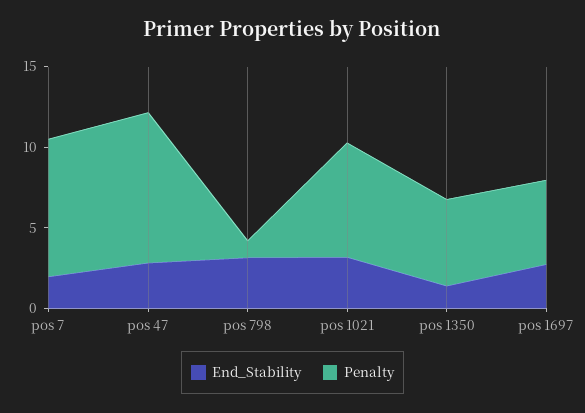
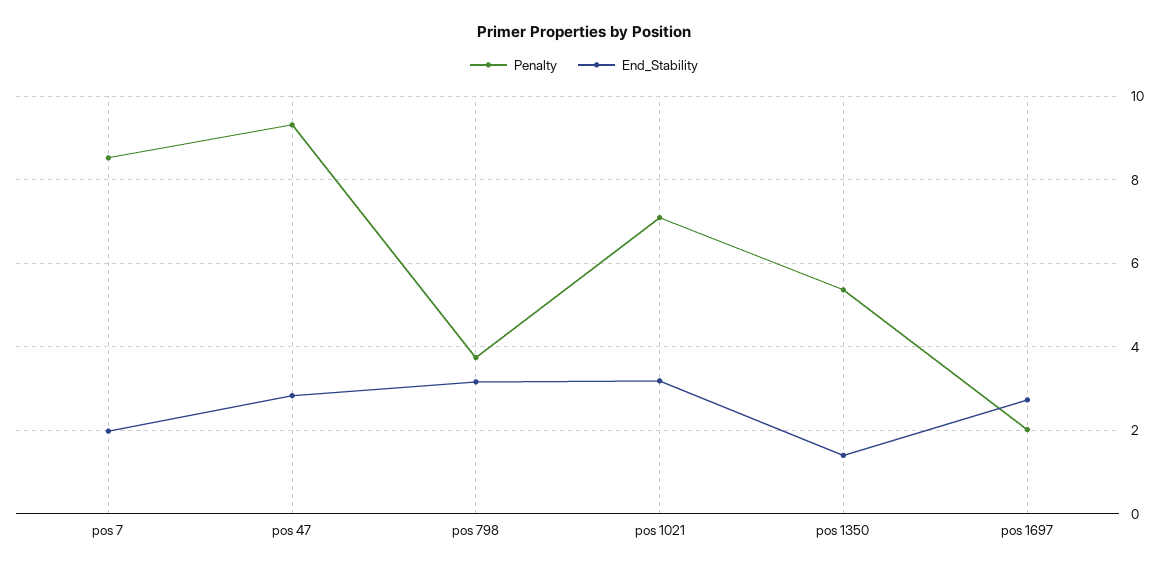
  {
    "End_Stability": {
      "pos 7": 2,
      "pos 47": 2.8,
      "pos 798": 3.2,
      "pos 1021": 3.2,
      "pos 1350": 1.4,
      "pos 1697": 2.8
    },
    "Penalty": {
      "pos 7": 8.6,
      "pos 47": 9.4,
-     "pos 798": 1,
+     "pos 798": 3.8,
      "pos 1021": 7,
      "pos 1350": 5.4,
-     "pos 1697": 5
+     "pos 1697": 2
    }
  }

